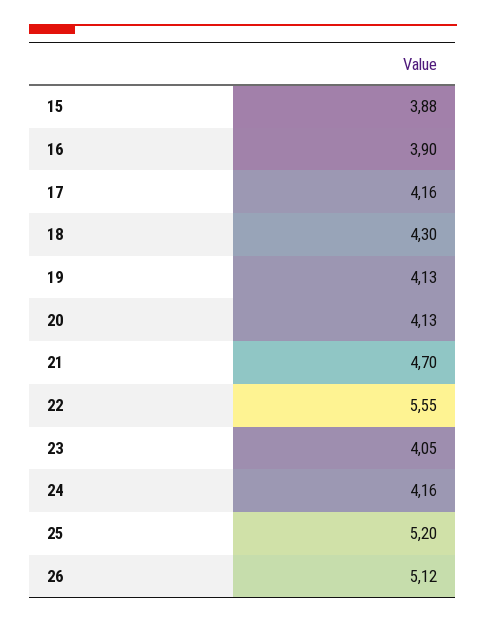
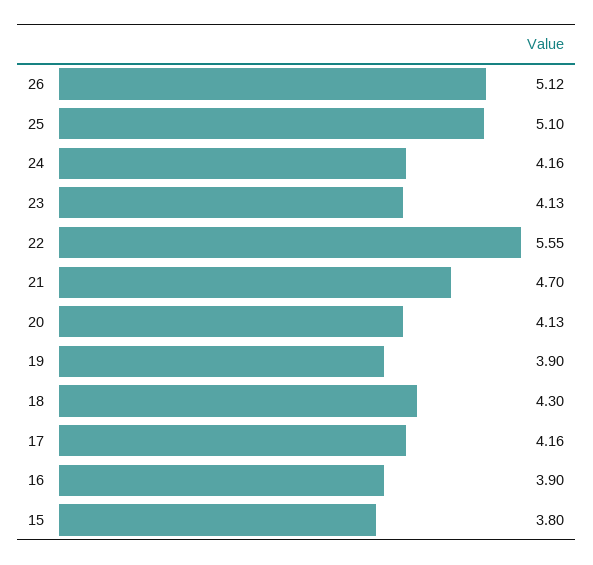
  {
-   "15": 3.88,
+   "15": 3.8,
    "16": 3.9,
    "17": 4.16,
    "18": 4.3,
-   "19": 4.13,
+   "19": 3.9,
    "20": 4.13,
    "21": 4.7,
    "22": 5.55,
-   "23": 4.05,
+   "23": 4.13,
    "24": 4.16,
-   "25": 5.2,
+   "25": 5.1,
    "26": 5.12
  }

